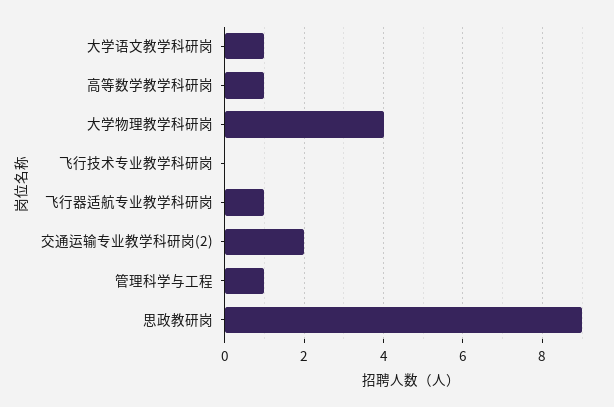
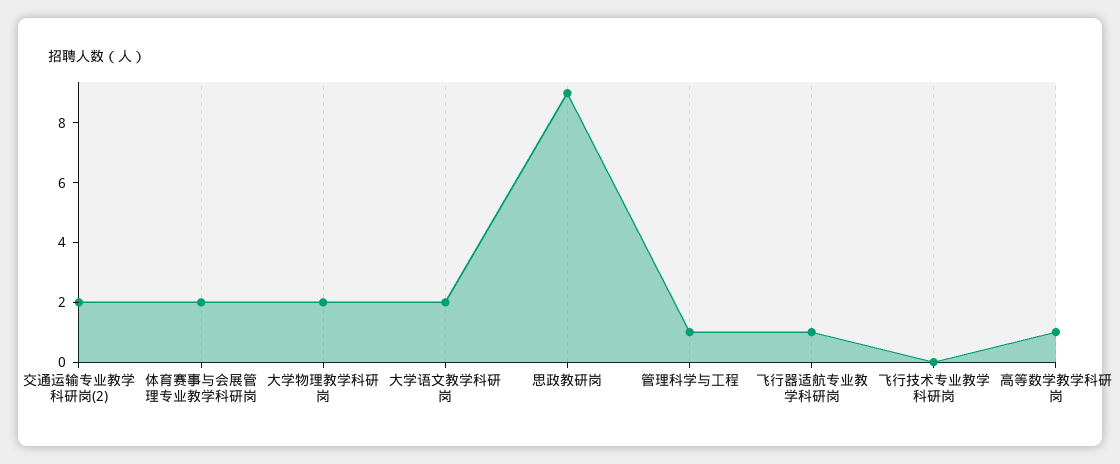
  {
-   "大学语文教学科研岗": 1,
+   "大学语文教学科研岗": 2,
    "高等数学教学科研岗": 1,
-   "大学物理教学科研岗": 4,
+   "大学物理教学科研岗": 2,
    "飞行技术专业教学科研岗": 0,
    "飞行器适航专业教学科研岗": 1,
    "交通运输专业教学科研岗(2)": 2,
    "管理科学与工程": 1,
-   "思政教研岗": 9
+   "思政教研岗": 9,
+   "体育赛事与会展管理专业教学科研岗": 2
  }

